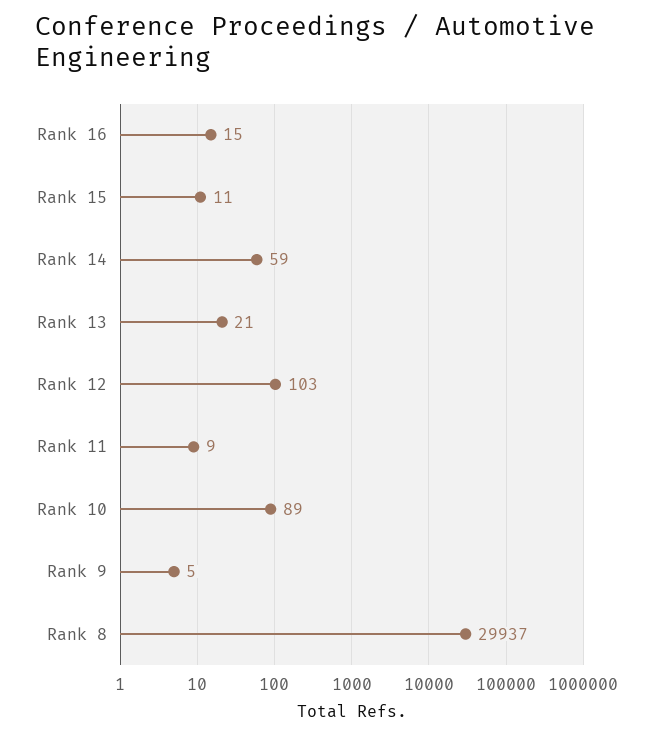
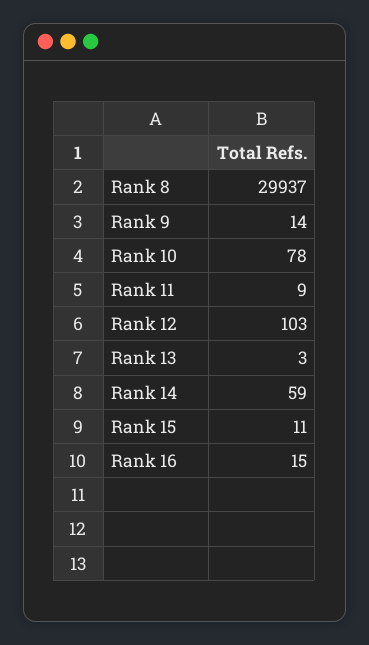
  {
    "Rank 16": 15,
    "Rank 15": 11,
    "Rank 14": 59,
-   "Rank 13": 21,
+   "Rank 13": 3,
    "Rank 12": 103,
    "Rank 11": 9,
-   "Rank 10": 89,
+   "Rank 10": 78,
-   "Rank 9": 5,
+   "Rank 9": 14,
    "Rank 8": 29937
  }

